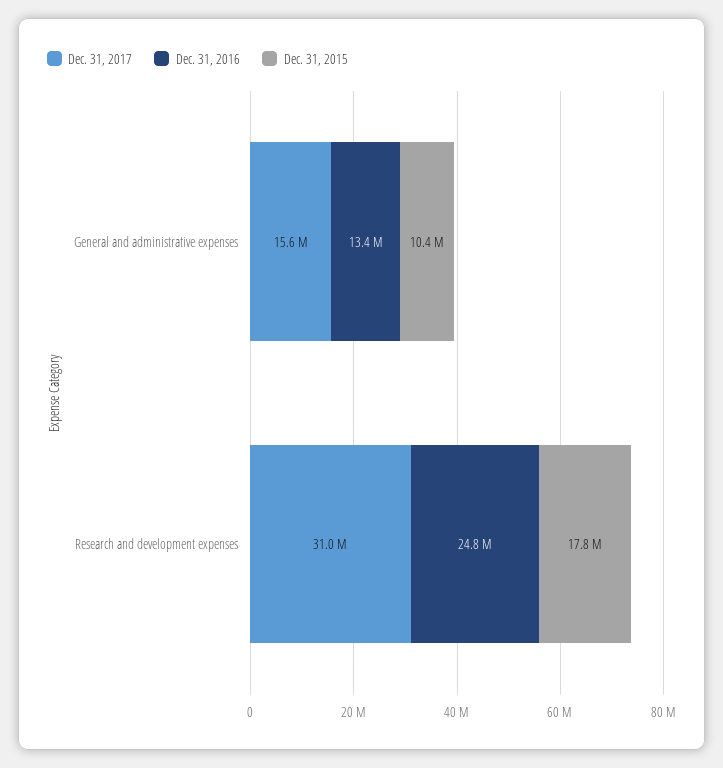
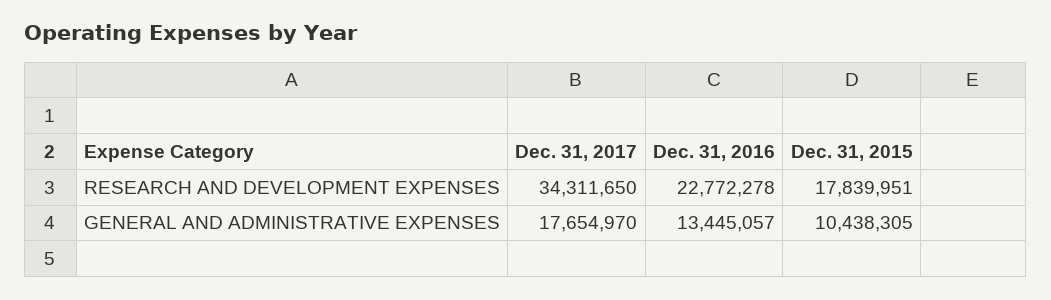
  {
    "Dec. 31, 2017": {
-     "General and administrative expenses": 15600000,
+     "General and administrative expenses": 17654970,
-     "Research and development expenses": 31000000
+     "Research and development expenses": 34311650
    },
    "Dec. 31, 2016": {
      "General and administrative expenses": 13445057,
-     "Research and development expenses": 24800000
+     "Research and development expenses": 22772278
    },
    "Dec. 31, 2015": {
      "General and administrative expenses": 10438305,
      "Research and development expenses": 17839951
    }
  }

